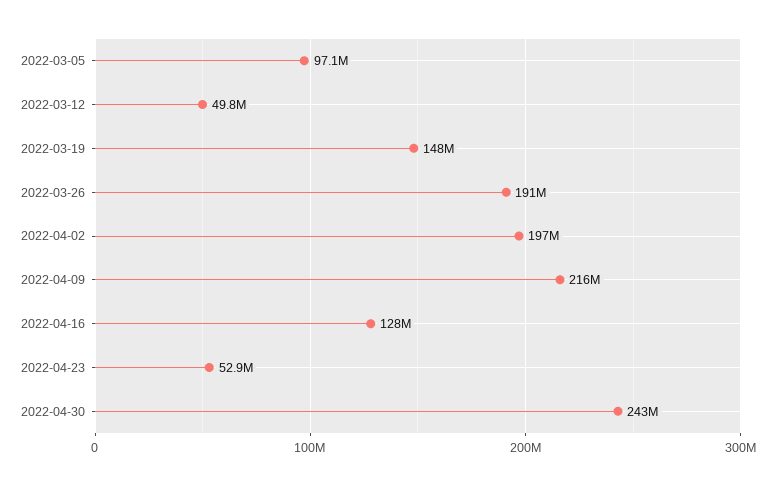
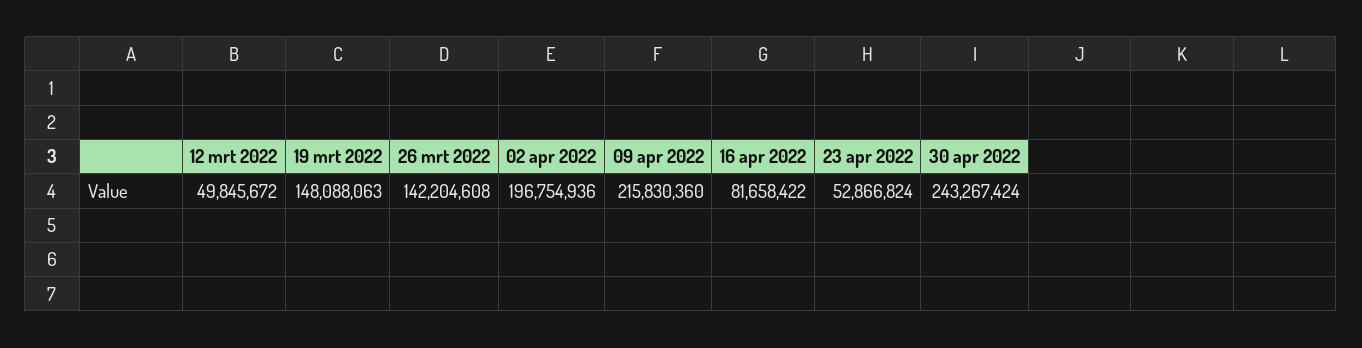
  {
-   "2022-03-05": 97100000,
    "2022-03-12": 49845672,
    "2022-03-19": 148088063,
-   "2022-03-26": 191000000,
+   "2022-03-26": 142204608,
    "2022-04-02": 196754936,
    "2022-04-09": 215830360,
-   "2022-04-16": 128000000,
+   "2022-04-16": 81658422,
    "2022-04-23": 52866824,
    "2022-04-30": 243267424
  }

